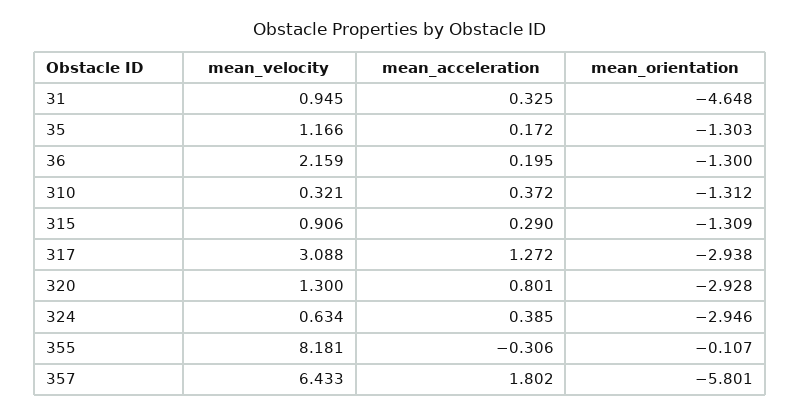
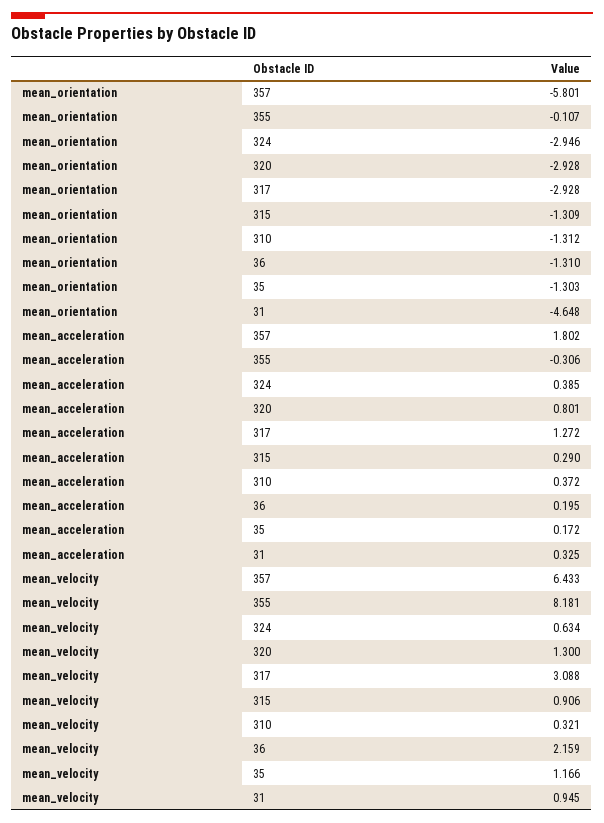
  {
    "mean_velocity": {
      "31": 0.945,
      "35": 1.166,
      "36": 2.159,
      "310": 0.321,
      "315": 0.906,
      "317": 3.088,
      "320": 1.3,
      "324": 0.634,
      "355": 8.181,
      "357": 6.433
    },
    "mean_acceleration": {
      "31": 0.325,
      "35": 0.172,
      "36": 0.195,
      "310": 0.372,
      "315": 0.29,
      "317": 1.272,
      "320": 0.801,
      "324": 0.385,
      "355": -0.306,
      "357": 1.802
    },
    "mean_orientation": {
      "31": -4.648,
      "35": -1.303,
-     "36": -1.3,
+     "36": -1.31,
      "310": -1.312,
      "315": -1.309,
-     "317": -2.938,
+     "317": -2.928,
      "320": -2.928,
      "324": -2.946,
      "355": -0.107,
      "357": -5.801
    }
  }

